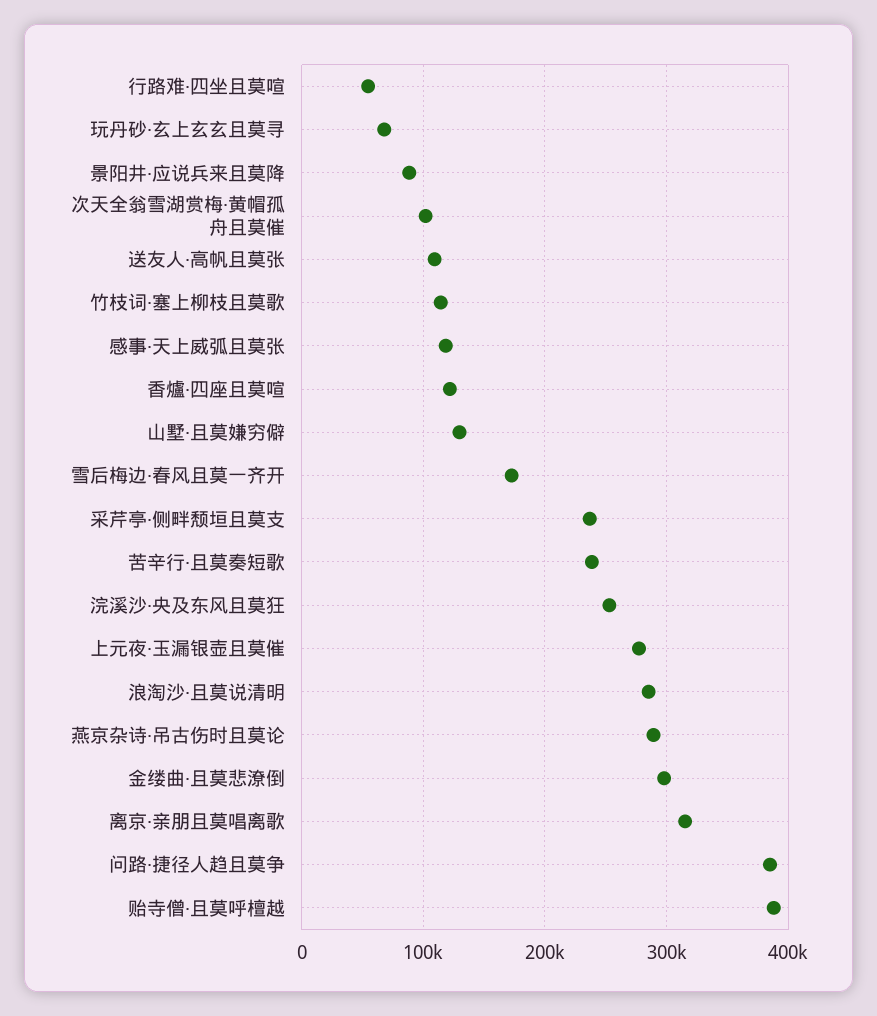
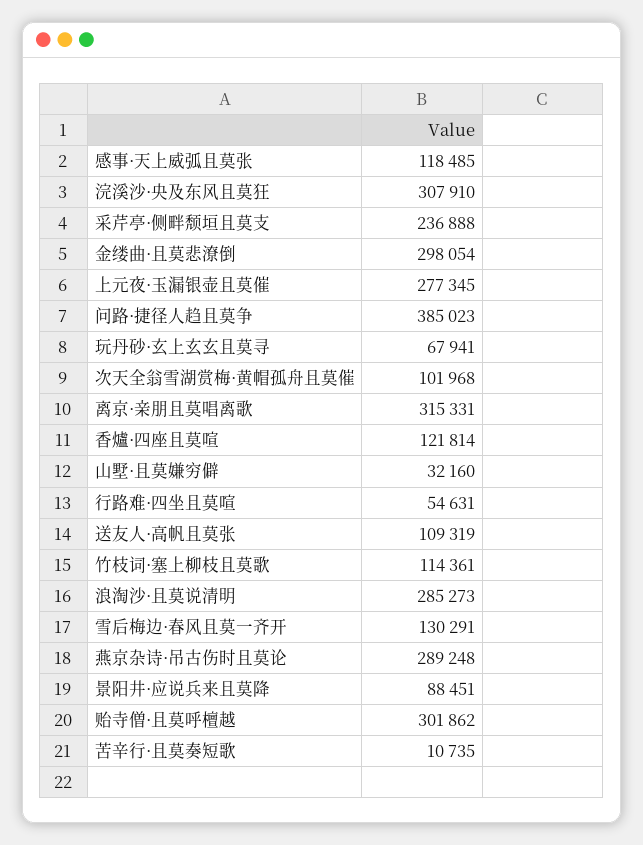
  {
    "行路难·四坐且莫喧": 54631,
    "玩丹砂·玄上玄玄且莫寻": 67941,
    "景阳井·应说兵来且莫降": 88451,
    "次天全翁雪湖赏梅·黄帽孤舟且莫催": 101968,
    "送友人·高帆且莫张": 109319,
    "竹枝词·塞上柳枝且莫歌": 114361,
    "感事·天上威弧且莫张": 118485,
    "香爐·四座且莫喧": 121814,
-   "山墅·且莫嫌穷僻": 130000,
+   "山墅·且莫嫌穷僻": 32160,
-   "雪后梅边·春风且莫一齐开": 170000,
+   "雪后梅边·春风且莫一齐开": 130291,
    "采芹亭·侧畔颓垣且莫支": 236888,
-   "苦辛行·且莫奏短歌": 240000,
+   "苦辛行·且莫奏短歌": 10735,
-   "浣溪沙·央及东风且莫狂": 250000,
+   "浣溪沙·央及东风且莫狂": 307910,
    "上元夜·玉漏银壶且莫催": 277345,
    "浪淘沙·且莫说清明": 285273,
    "燕京杂诗·吊古伤时且莫论": 289248,
    "金缕曲·且莫悲潦倒": 298054,
    "离京·亲朋且莫唱离歌": 315331,
    "问路·捷径人趋且莫争": 385023,
-   "贻寺僧·且莫呼檀越": 390000
+   "贻寺僧·且莫呼檀越": 301862
  }

